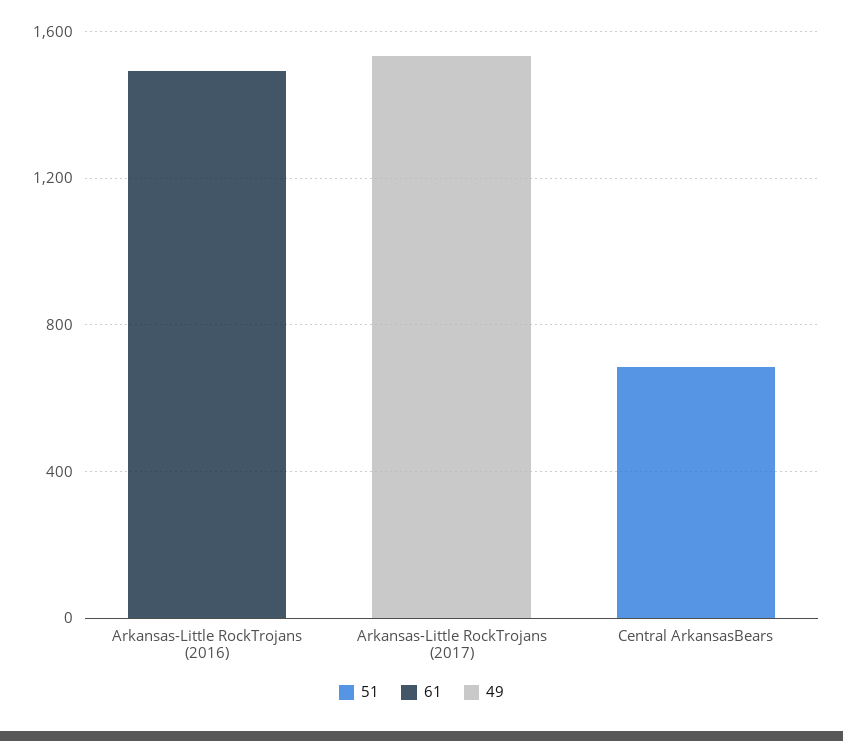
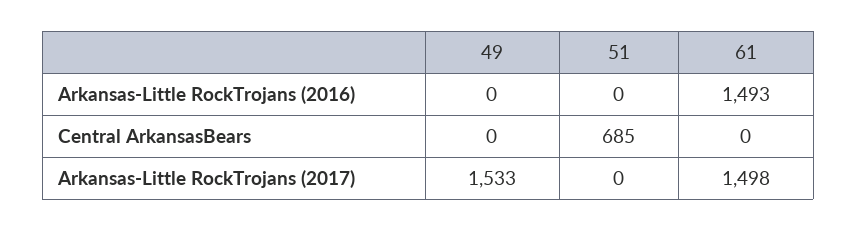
  {
    "51": {
      "Arkansas-Little RockTrojans (2016)": 0,
      "Arkansas-Little RockTrojans (2017)": 0,
      "Central ArkansasBears": 685
    },
    "61": {
      "Arkansas-Little RockTrojans (2016)": 1493,
-     "Arkansas-Little RockTrojans (2017)": 0,
+     "Arkansas-Little RockTrojans (2017)": 1498,
      "Central ArkansasBears": 0
    },
    "49": {
      "Arkansas-Little RockTrojans (2016)": 0,
      "Arkansas-Little RockTrojans (2017)": 1533,
      "Central ArkansasBears": 0
    }
  }

